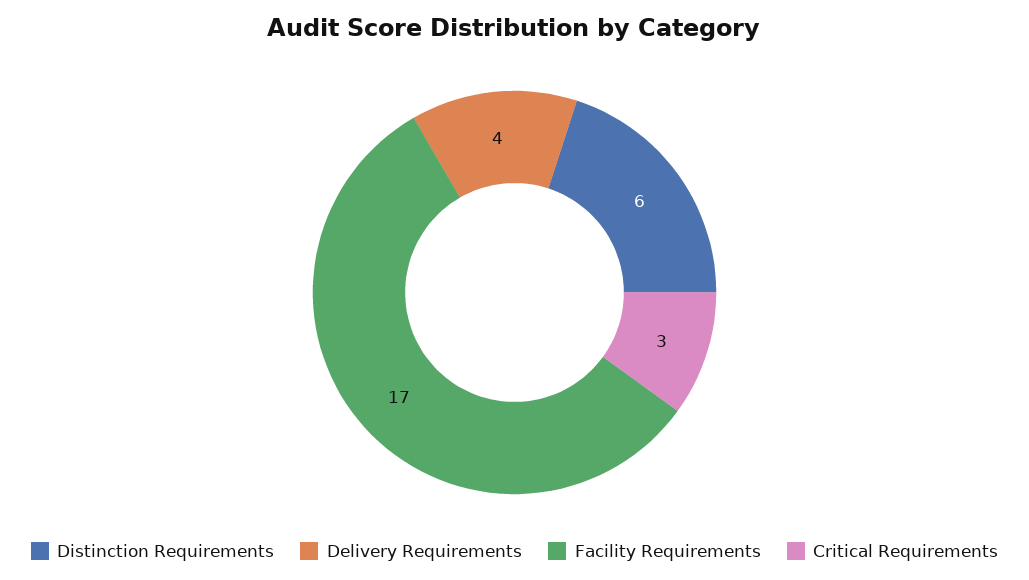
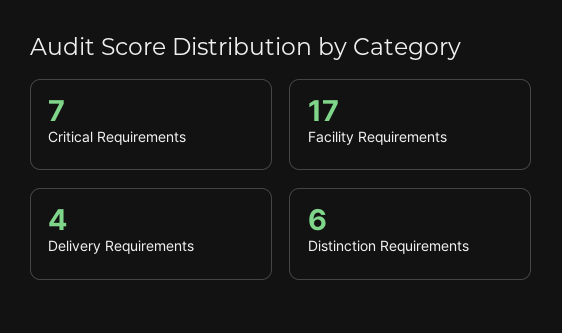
  {
    "Distinction Requirements": 6,
    "Delivery Requirements": 4,
    "Facility Requirements": 17,
-   "Critical Requirements": 3
+   "Critical Requirements": 7
  }

